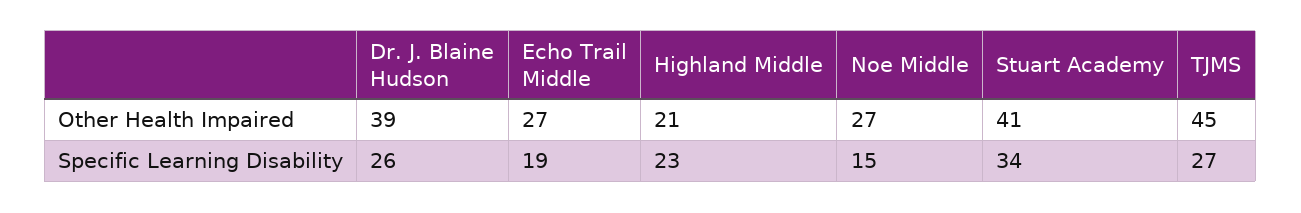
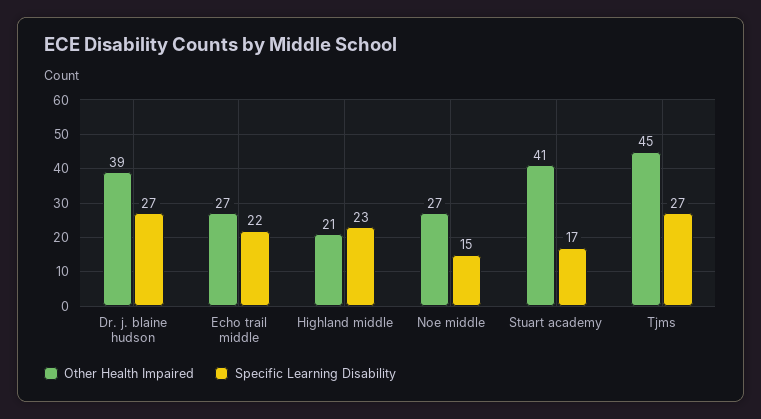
  {
    "Other Health Impaired": {
      "Dr. J. Blaine Hudson": 39,
      "Echo Trail Middle": 27,
      "Highland Middle": 21,
      "Noe Middle": 27,
      "Stuart Academy": 41,
      "TJMS": 45
    },
    "Specific Learning Disability": {
-     "Dr. J. Blaine Hudson": 26,
+     "Dr. J. Blaine Hudson": 27,
-     "Echo Trail Middle": 19,
+     "Echo Trail Middle": 22,
      "Highland Middle": 23,
      "Noe Middle": 15,
-     "Stuart Academy": 34,
+     "Stuart Academy": 17,
      "TJMS": 27
    }
  }

